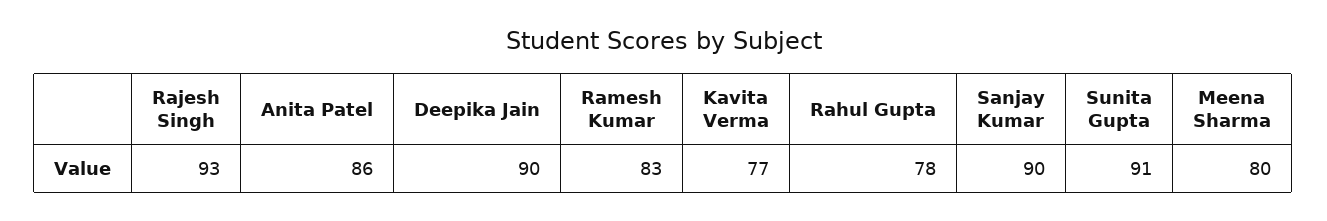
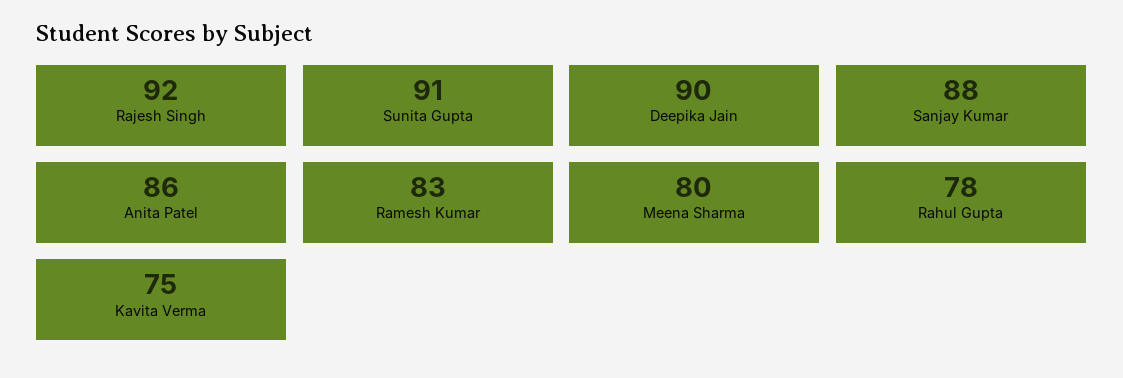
  {
-   "Rajesh Singh": 93,
+   "Rajesh Singh": 92,
    "Anita Patel": 86,
    "Deepika Jain": 90,
    "Ramesh Kumar": 83,
-   "Kavita Verma": 77,
+   "Kavita Verma": 75,
    "Rahul Gupta": 78,
-   "Sanjay Kumar": 90,
+   "Sanjay Kumar": 88,
    "Sunita Gupta": 91,
    "Meena Sharma": 80
  }

